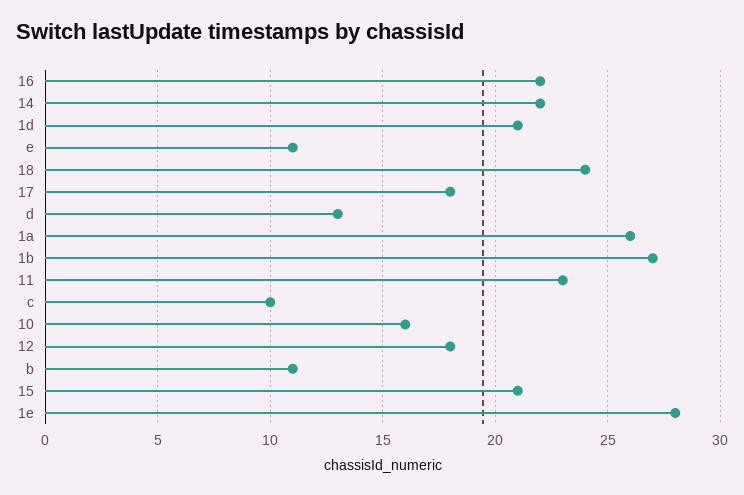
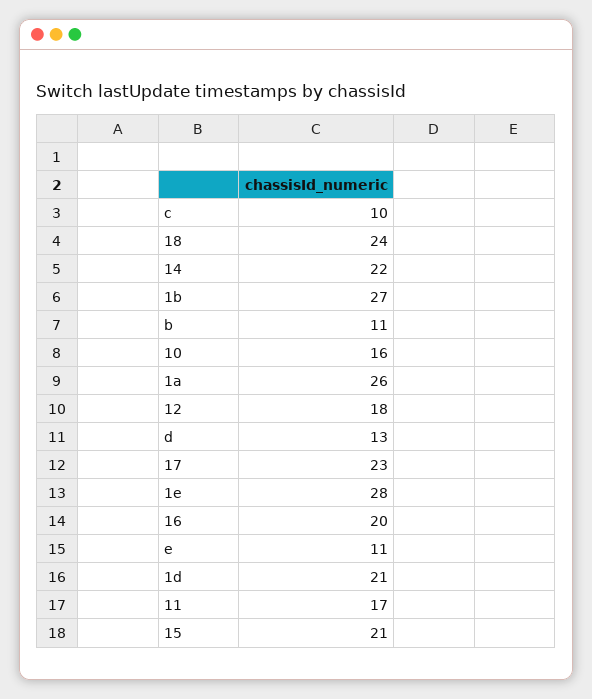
  {
-   "16": 22,
+   "16": 20,
    "14": 22,
    "1d": 21,
    "e": 11,
    "18": 24,
-   "17": 18,
+   "17": 23,
    "d": 13,
    "1a": 26,
    "1b": 27,
-   "11": 23,
+   "11": 17,
    "c": 10,
    "10": 16,
    "12": 18,
    "b": 11,
    "15": 21,
    "1e": 28
  }

